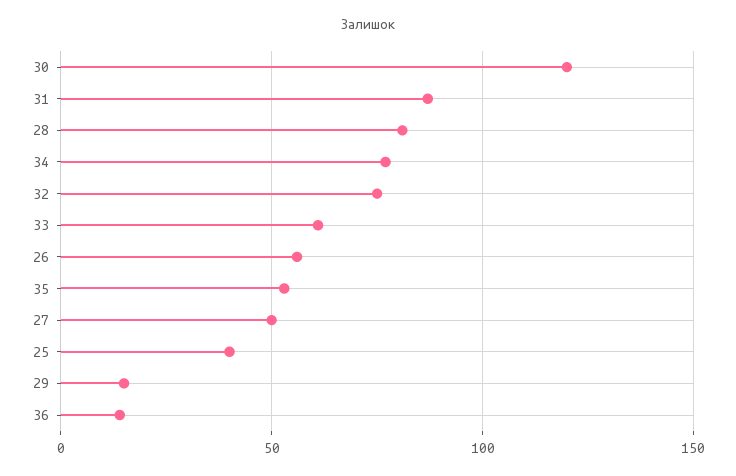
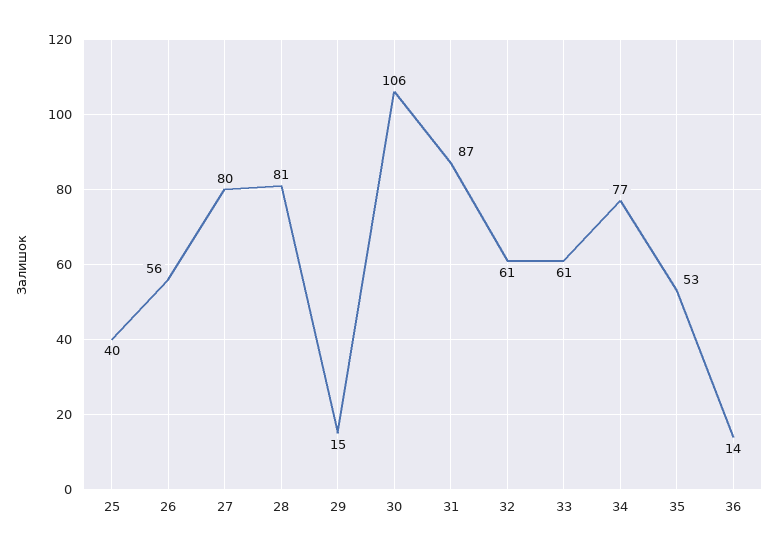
  {
-   "30": 120,
+   "30": 106,
    "31": 87,
    "28": 81,
    "34": 77,
-   "32": 75,
+   "32": 61,
    "33": 61,
    "26": 56,
    "35": 53,
-   "27": 50,
+   "27": 80,
    "25": 40,
    "29": 15,
    "36": 14
  }

